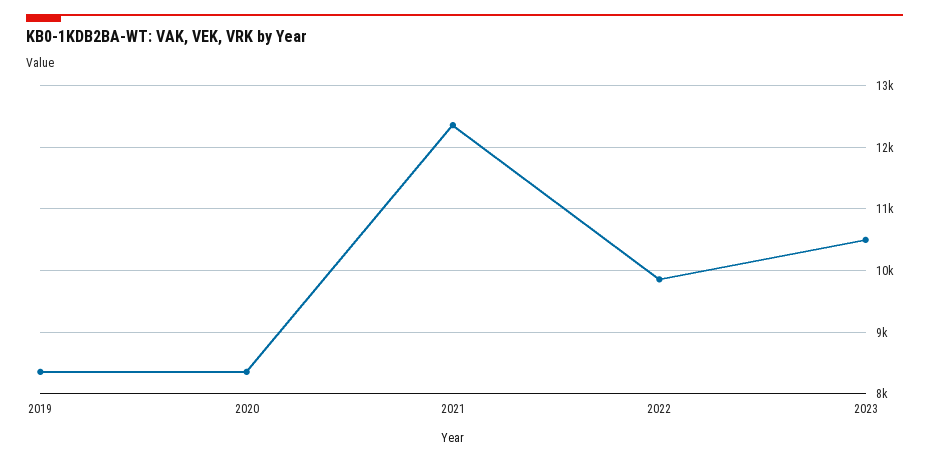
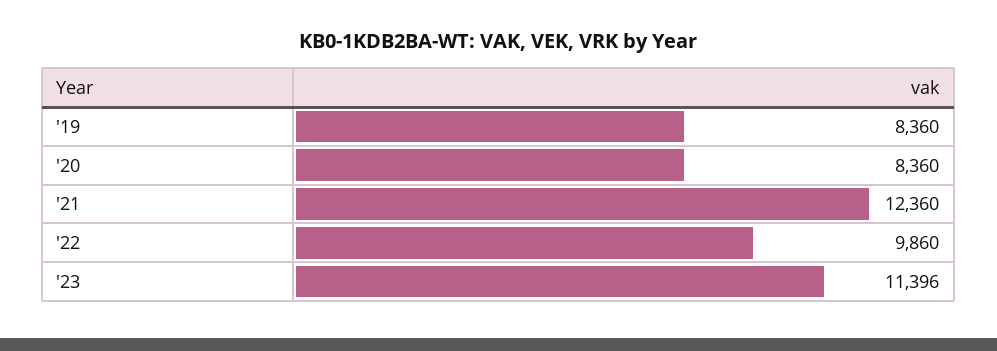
  {
    "2019": 8360,
    "2020": 8360,
    "2021": 12360,
    "2022": 9860,
-   "2023": 10500
+   "2023": 11396
  }

